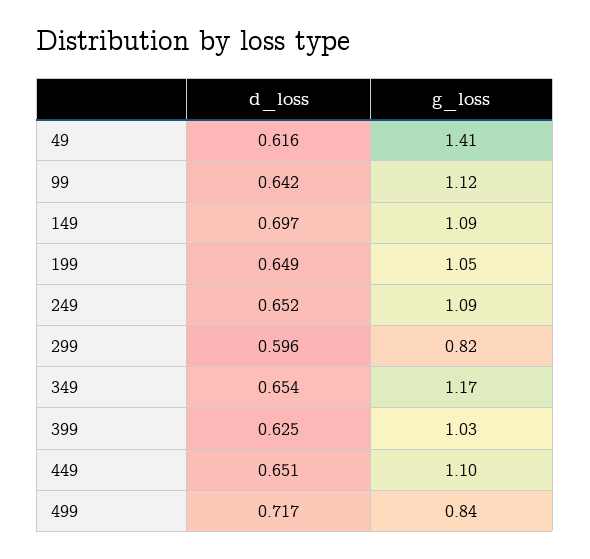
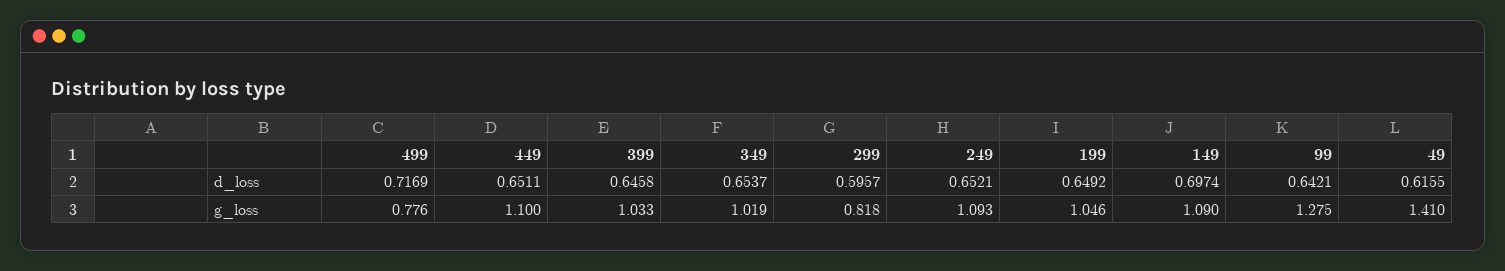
  {
    "d_loss": {
      "49": 0.6155,
      "99": 0.6421,
      "149": 0.6974,
      "199": 0.6492,
      "249": 0.6521,
      "299": 0.5957,
      "349": 0.6537,
-     "399": 0.625,
+     "399": 0.6458,
      "449": 0.6511,
      "499": 0.7169
    },
    "g_loss": {
      "49": 1.41,
-     "99": 1.12,
+     "99": 1.275,
      "149": 1.09,
      "199": 1.046,
      "249": 1.093,
      "299": 0.818,
-     "349": 1.17,
+     "349": 1.019,
      "399": 1.033,
      "449": 1.1,
-     "499": 0.84
+     "499": 0.776
    }
  }

